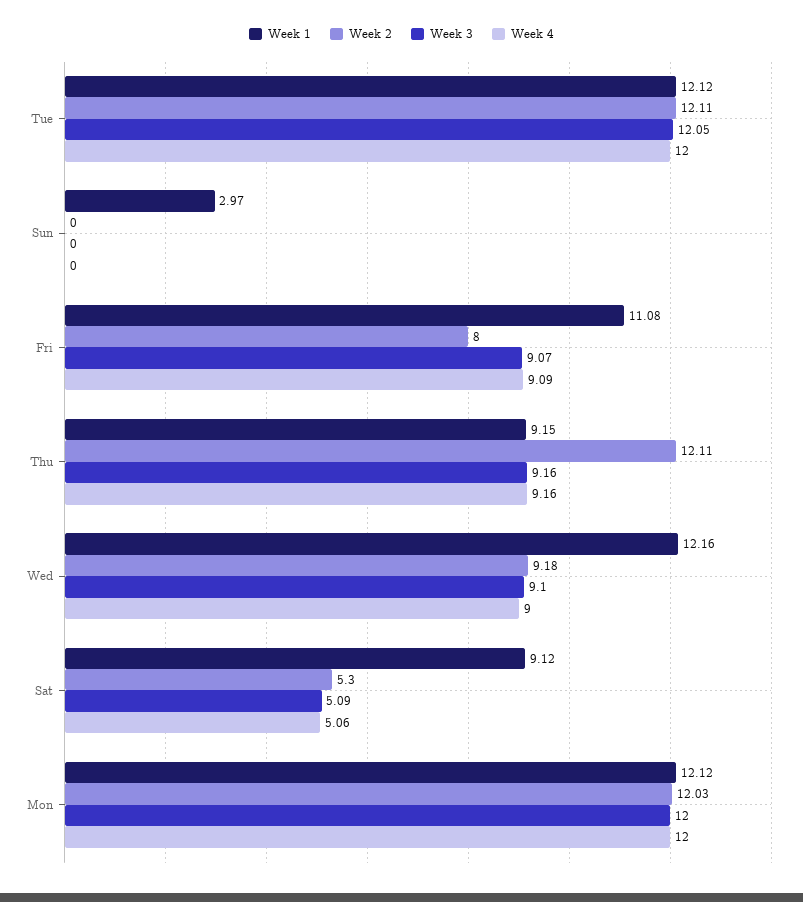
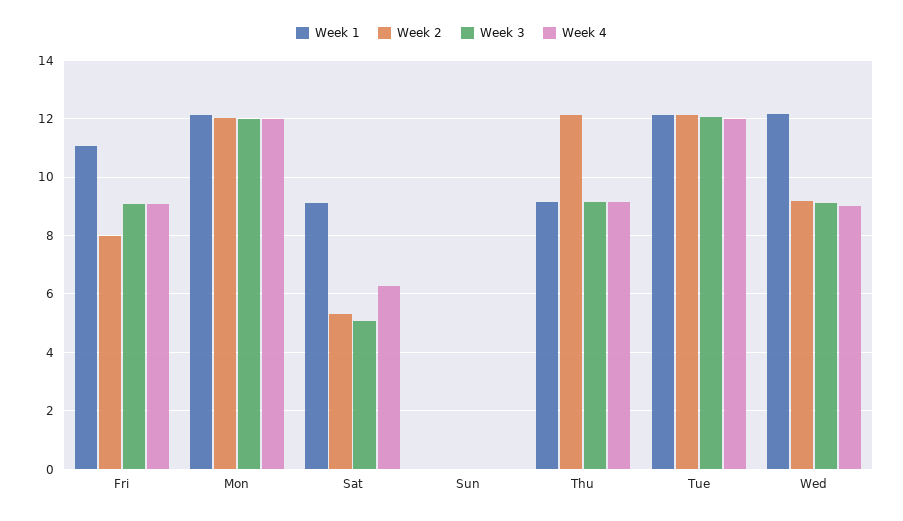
  {
    "Week 1": {
      "Tue": 12.12,
-     "Sun": 2.97,
+     "Sun": 0,
      "Fri": 11.08,
      "Thu": 9.15,
      "Wed": 12.16,
      "Sat": 9.12,
      "Mon": 12.12
    },
    "Week 2": {
      "Tue": 12.11,
      "Sun": 0,
      "Fri": 8,
      "Thu": 12.11,
      "Wed": 9.18,
      "Sat": 5.3,
      "Mon": 12.03
    },
    "Week 3": {
      "Tue": 12.05,
      "Sun": 0,
      "Fri": 9.07,
      "Thu": 9.16,
      "Wed": 9.1,
      "Sat": 5.09,
      "Mon": 12
    },
    "Week 4": {
      "Tue": 12,
      "Sun": 0,
      "Fri": 9.09,
      "Thu": 9.16,
      "Wed": 9,
-     "Sat": 5.06,
+     "Sat": 6.25,
      "Mon": 12
    }
  }

